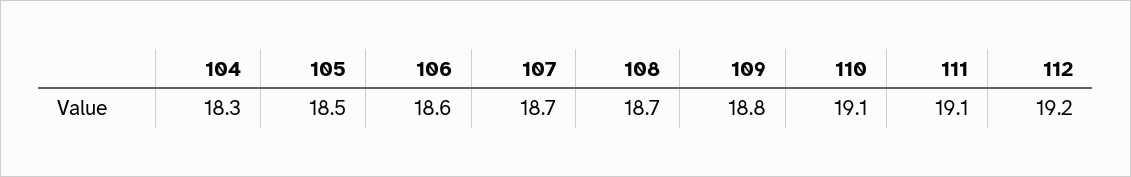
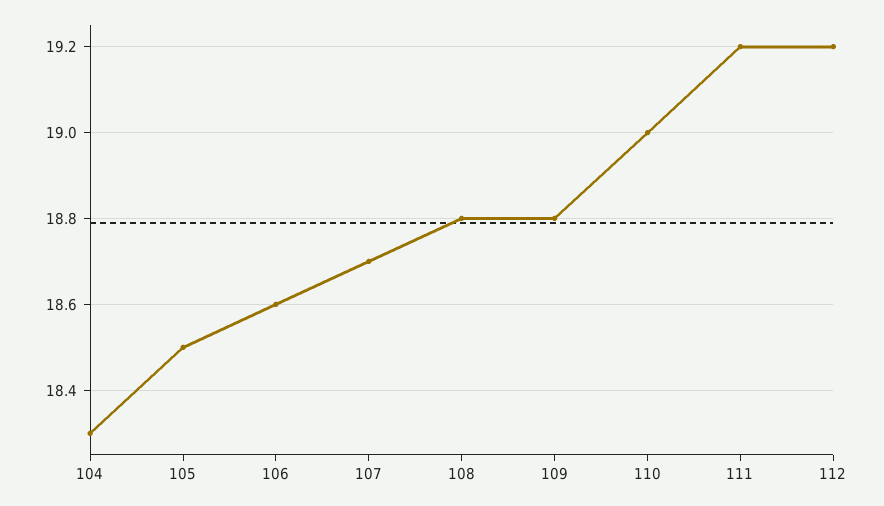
  {
    "104": 18.3,
    "105": 18.5,
    "106": 18.6,
    "107": 18.7,
-   "108": 18.7,
+   "108": 18.8,
    "109": 18.8,
-   "110": 19.1,
+   "110": 19,
-   "111": 19.1,
+   "111": 19.2,
    "112": 19.2
  }

